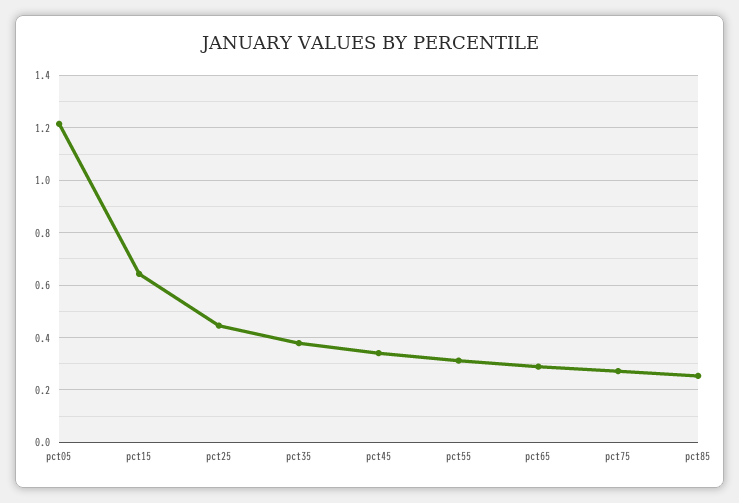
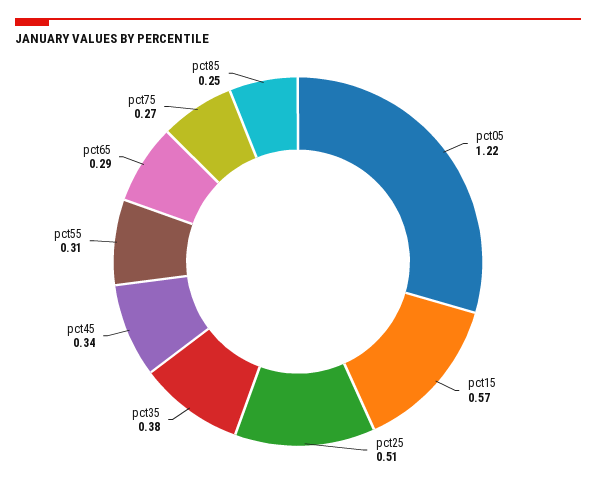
  {
    "pct05": 1.22,
-   "pct15": 0.65,
+   "pct15": 0.57,
-   "pct25": 0.45,
+   "pct25": 0.51,
    "pct35": 0.38,
    "pct45": 0.34,
    "pct55": 0.31,
    "pct65": 0.29,
    "pct75": 0.27,
    "pct85": 0.25
  }

